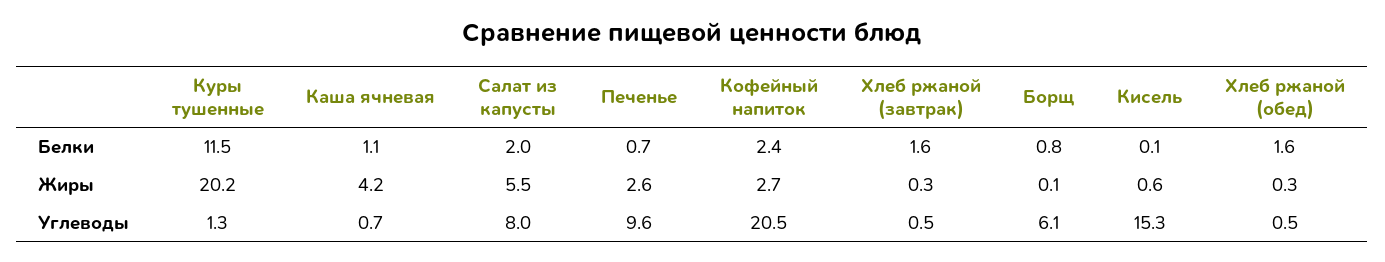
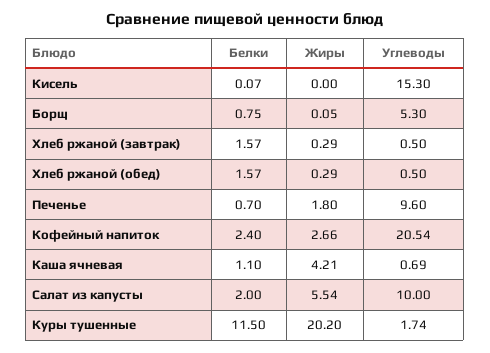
  {
    "Куры тушенные": {
      "Белки": 11.5,
      "Жиры": 20.2,
-     "Углеводы": 1.3
+     "Углеводы": 1.74
    },
    "Каша ячневая": {
      "Белки": 1.1,
      "Жиры": 4.21,
      "Углеводы": 0.69
    },
    "Салат из капусты": {
      "Белки": 2,
      "Жиры": 5.54,
-     "Углеводы": 8
+     "Углеводы": 10
    },
    "Печенье": {
      "Белки": 0.7,
-     "Жиры": 2.6,
+     "Жиры": 1.8,
      "Углеводы": 9.6
    },
    "Кофейный напиток": {
      "Белки": 2.4,
      "Жиры": 2.66,
      "Углеводы": 20.54
    },
    "Хлеб ржаной (завтрак)": {
      "Белки": 1.57,
      "Жиры": 0.29,
      "Углеводы": 0.5
    },
    "Борщ": {
      "Белки": 0.75,
      "Жиры": 0.05,
-     "Углеводы": 6.1
+     "Углеводы": 5.3
    },
    "Кисель": {
      "Белки": 0.07,
-     "Жиры": 0.6,
+     "Жиры": 0,
      "Углеводы": 15.3
    },
    "Хлеб ржаной (обед)": {
      "Белки": 1.57,
      "Жиры": 0.29,
      "Углеводы": 0.5
    }
  }

